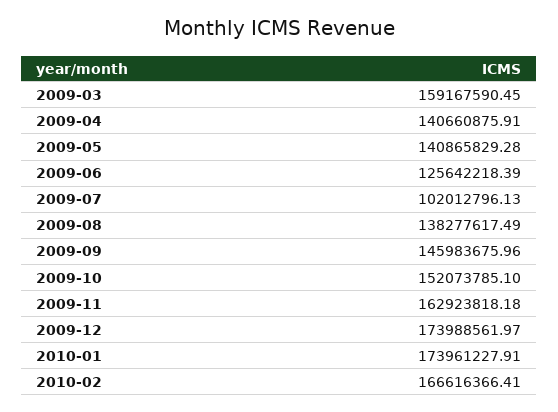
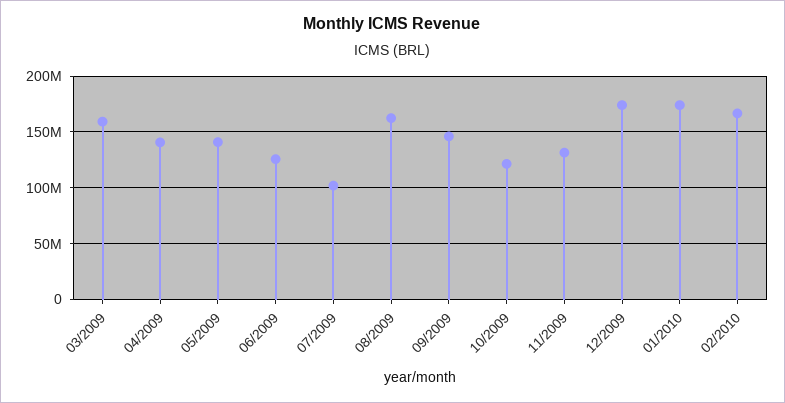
  {
    "2009-03": 159167590.45,
    "2009-04": 140660875.91,
    "2009-05": 140865829.28,
    "2009-06": 125642218.39,
    "2009-07": 102012796.13,
-   "2009-08": 138277617.49,
+   "2009-08": 160000000,
    "2009-09": 145983675.96,
-   "2009-10": 152073785.1,
+   "2009-10": 120000000,
-   "2009-11": 162923818.18,
+   "2009-11": 130000000,
    "2009-12": 173988561.97,
    "2010-01": 173961227.91,
    "2010-02": 166616366.41
  }

